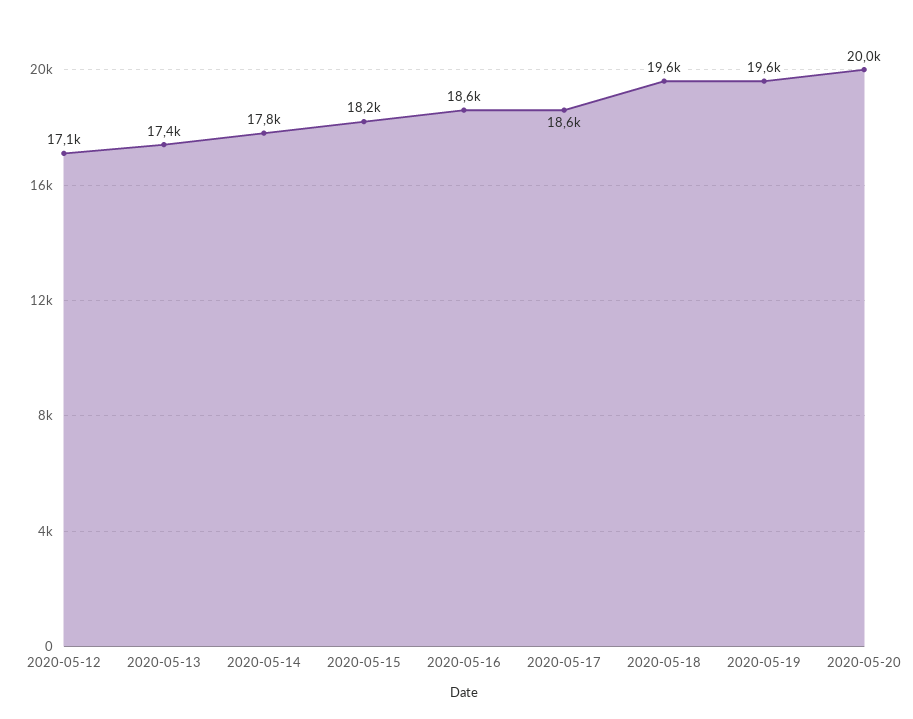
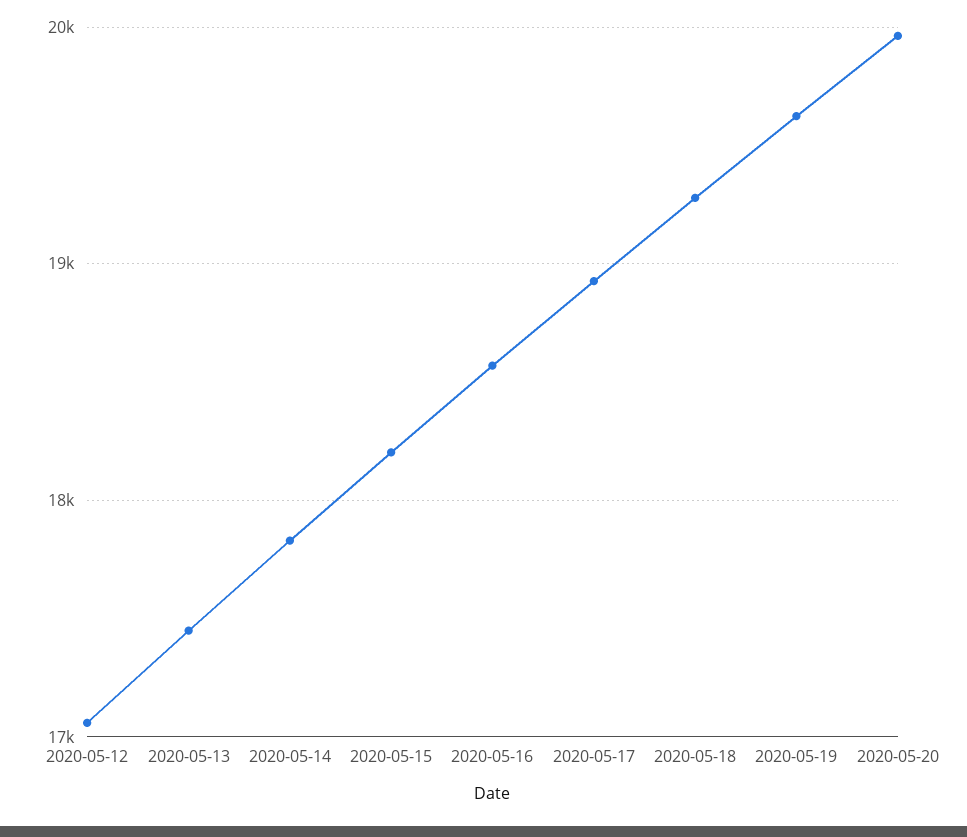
  {
    "2020-05-12": 17100,
    "2020-05-13": 17400,
    "2020-05-14": 17800,
    "2020-05-15": 18200,
    "2020-05-16": 18600,
-   "2020-05-17": 18600,
+   "2020-05-17": 18900,
-   "2020-05-18": 19600,
+   "2020-05-18": 19300,
    "2020-05-19": 19600,
    "2020-05-20": 20000
  }

